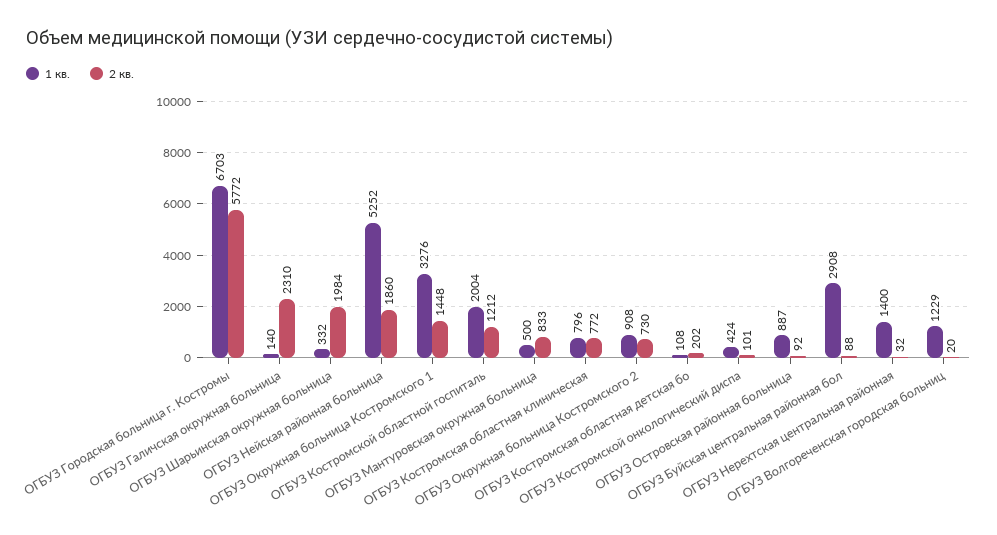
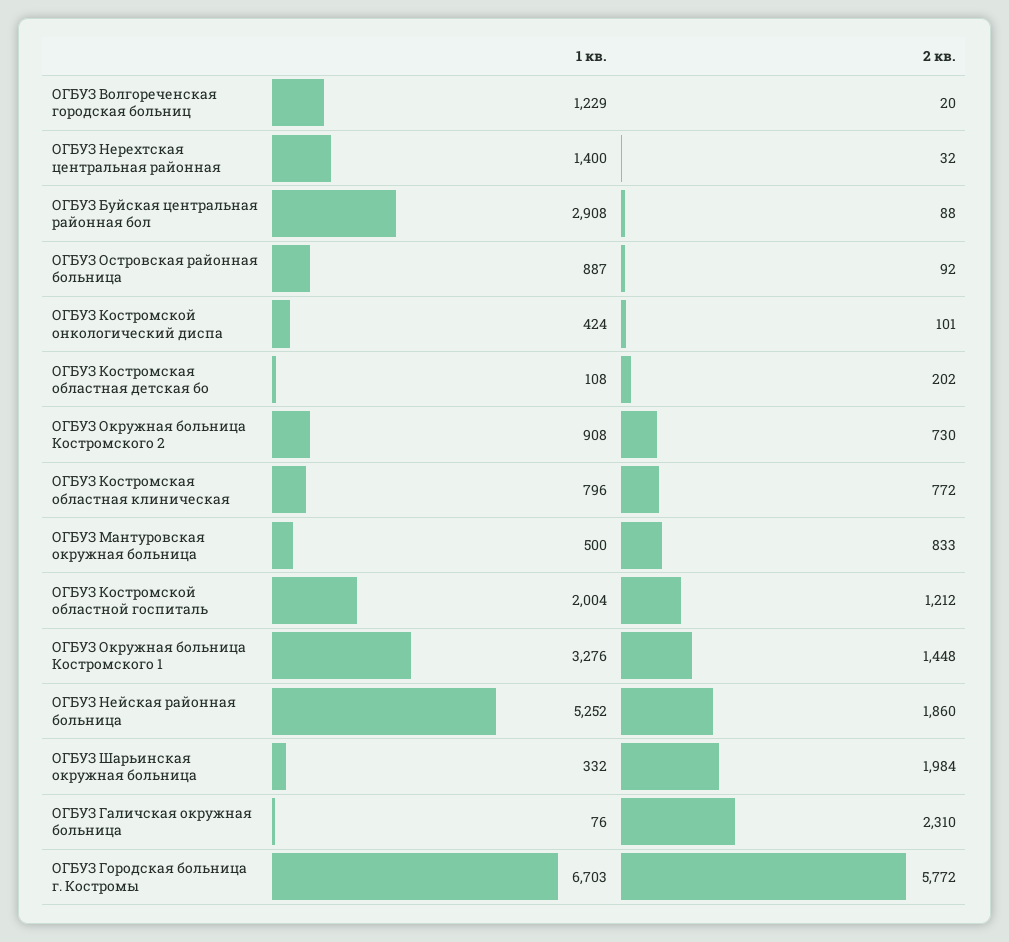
  {
    "1 кв.": {
      "ОГБУЗ Городская больница г. Костромы": 6703,
-     "ОГБУЗ Галичская окружная больница": 140,
+     "ОГБУЗ Галичская окружная больница": 76,
      "ОГБУЗ Шарьинская окружная больница": 332,
      "ОГБУЗ Нейская районная больница": 5252,
      "ОГБУЗ Окружная больница Костромского 1": 3276,
      "ОГБУЗ Костромской областной госпиталь": 2004,
      "ОГБУЗ Мантуровская окружная больница": 500,
      "ОГБУЗ Костромская областная клиническая": 796,
      "ОГБУЗ Окружная больница Костромского 2": 908,
      "ОГБУЗ Костромская областная детская бо": 108,
      "ОГБУЗ Костромской онкологический диспа": 424,
      "ОГБУЗ Островская районная больница": 887,
      "ОГБУЗ Буйская центральная районная бол": 2908,
      "ОГБУЗ Нерехтская центральная районная": 1400,
      "ОГБУЗ Волгореченская городская больниц": 1229
    },
    "2 кв.": {
      "ОГБУЗ Городская больница г. Костромы": 5772,
      "ОГБУЗ Галичская окружная больница": 2310,
      "ОГБУЗ Шарьинская окружная больница": 1984,
      "ОГБУЗ Нейская районная больница": 1860,
      "ОГБУЗ Окружная больница Костромского 1": 1448,
      "ОГБУЗ Костромской областной госпиталь": 1212,
      "ОГБУЗ Мантуровская окружная больница": 833,
      "ОГБУЗ Костромская областная клиническая": 772,
      "ОГБУЗ Окружная больница Костромского 2": 730,
      "ОГБУЗ Костромская областная детская бо": 202,
      "ОГБУЗ Костромской онкологический диспа": 101,
      "ОГБУЗ Островская районная больница": 92,
      "ОГБУЗ Буйская центральная районная бол": 88,
      "ОГБУЗ Нерехтская центральная районная": 32,
      "ОГБУЗ Волгореченская городская больниц": 20
    }
  }

